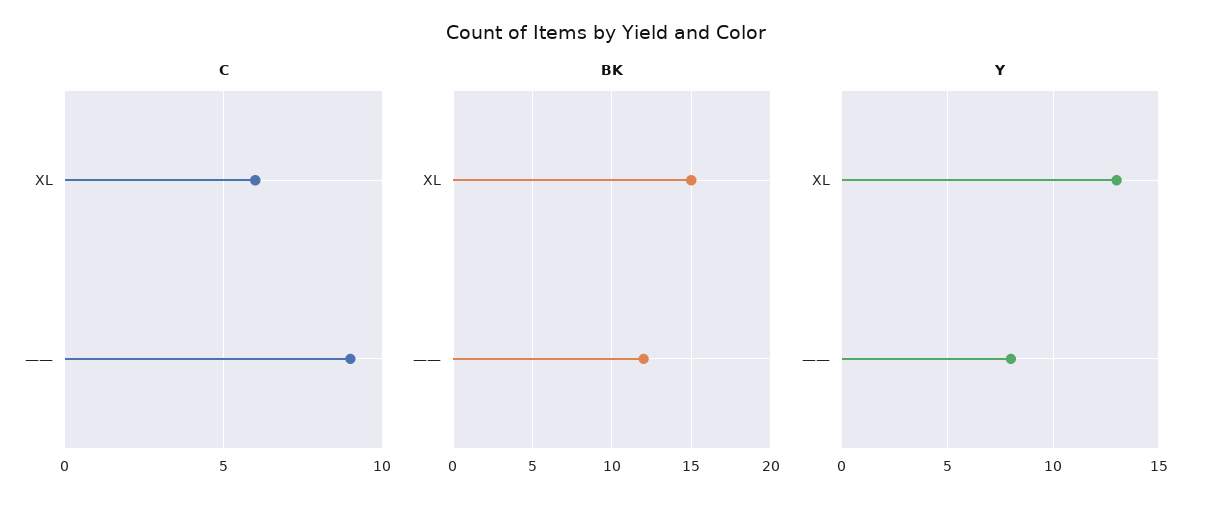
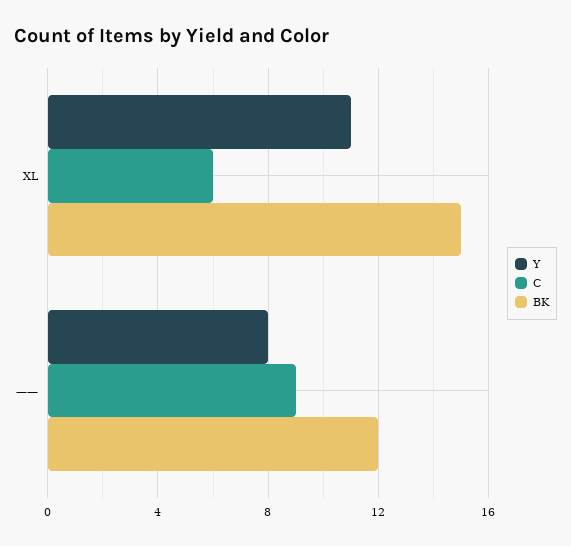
  {
    "C": {
      "XL": 6,
      "——": 9
    },
    "BK": {
      "XL": 15,
      "——": 12
    },
    "Y": {
-     "XL": 13,
+     "XL": 11,
      "——": 8
    }
  }

